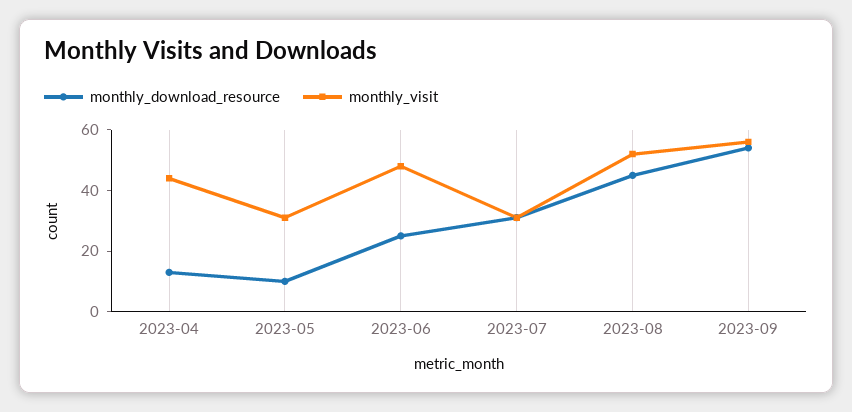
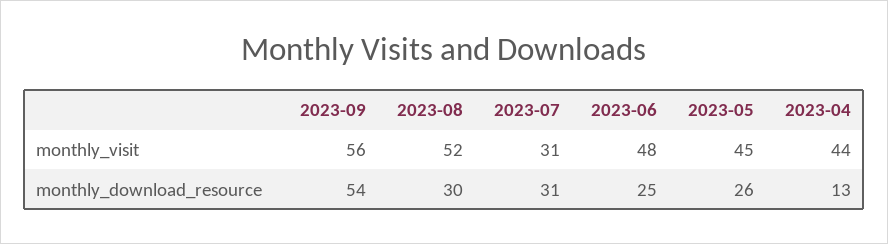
  {
    "monthly_download_resource": {
      "2023-04": 13,
-     "2023-05": 10,
+     "2023-05": 26,
      "2023-06": 25,
      "2023-07": 31,
-     "2023-08": 45,
+     "2023-08": 30,
      "2023-09": 54
    },
    "monthly_visit": {
      "2023-04": 44,
-     "2023-05": 30,
+     "2023-05": 45,
      "2023-06": 48,
      "2023-07": 31,
      "2023-08": 52,
      "2023-09": 56
    }
  }

